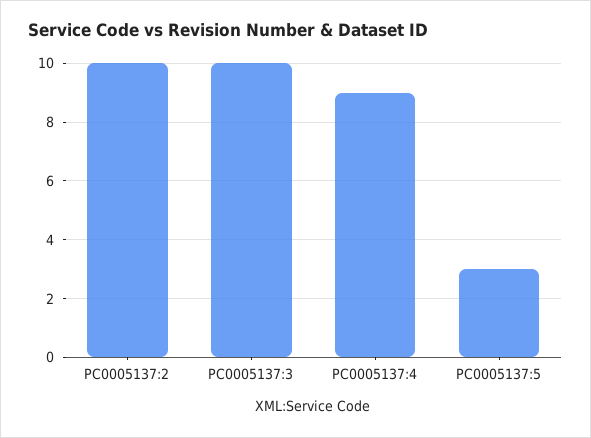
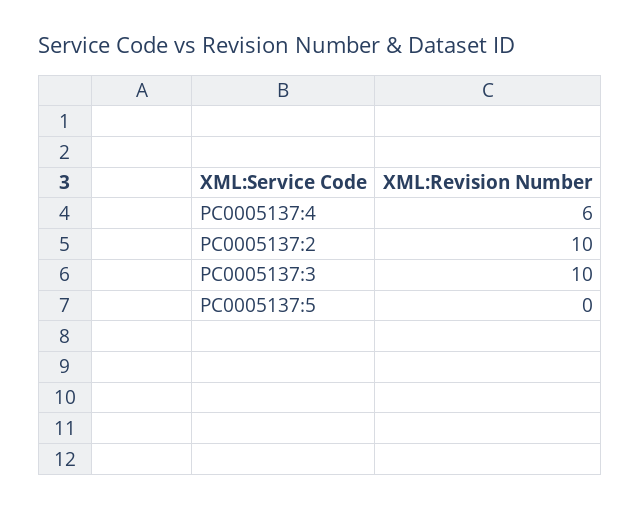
  {
    "PC0005137:2": 10,
    "PC0005137:3": 10,
-   "PC0005137:4": 9,
+   "PC0005137:4": 6,
-   "PC0005137:5": 3
+   "PC0005137:5": 0
  }

